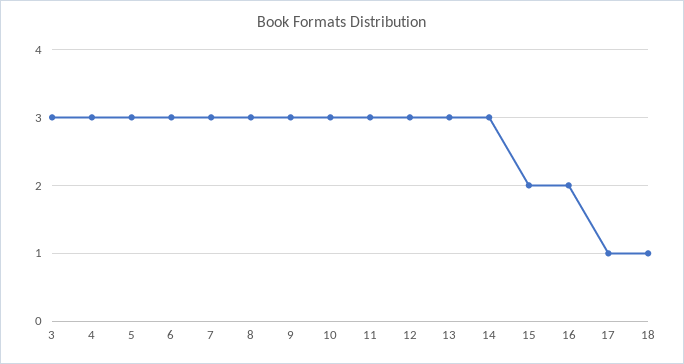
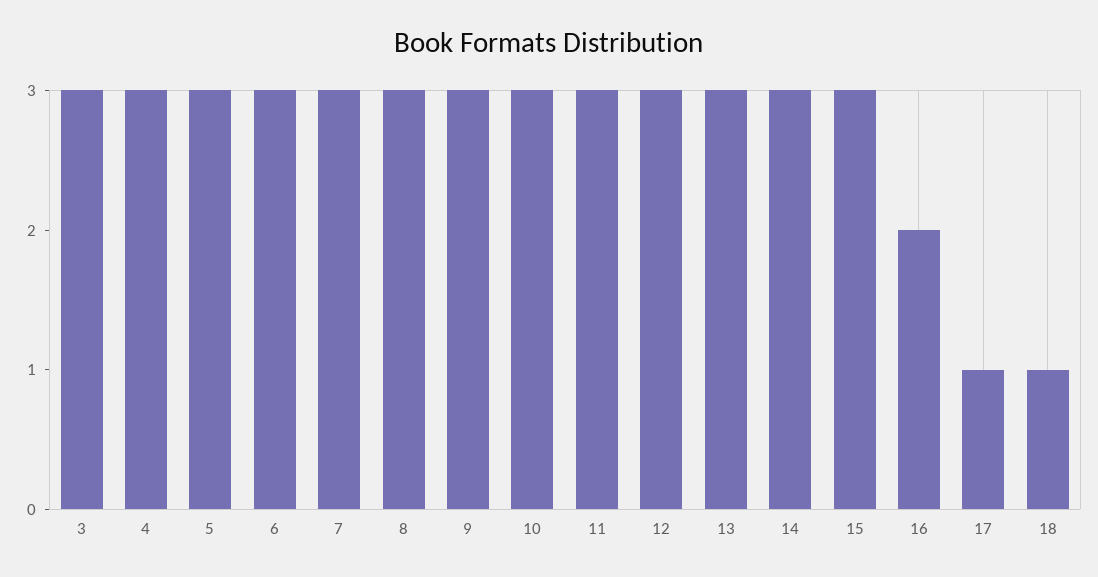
  {
    "3": 3,
    "4": 3,
    "5": 3,
    "6": 3,
    "7": 3,
    "8": 3,
    "9": 3,
    "10": 3,
    "11": 3,
    "12": 3,
    "13": 3,
    "14": 3,
-   "15": 2,
+   "15": 3,
    "16": 2,
    "17": 1,
    "18": 1
  }

